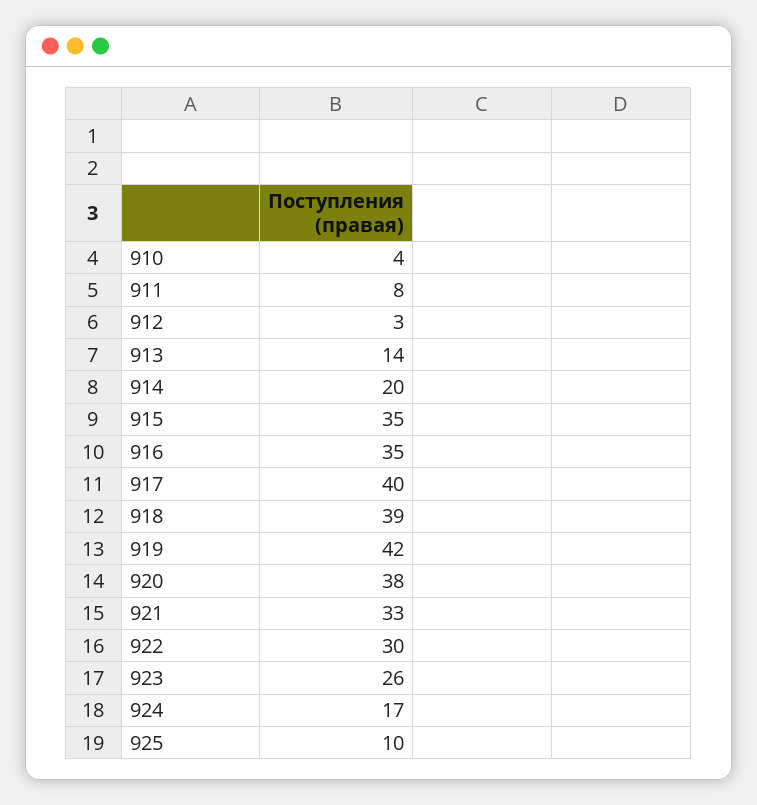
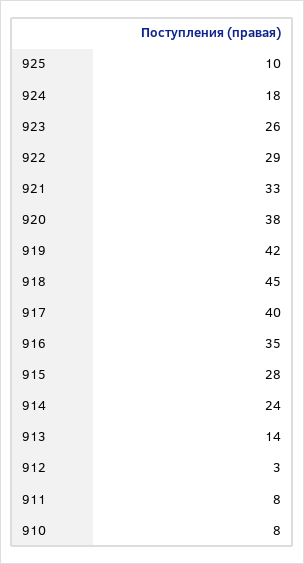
  {
-   "910": 4,
+   "910": 8,
    "911": 8,
    "912": 3,
    "913": 14,
-   "914": 20,
+   "914": 24,
-   "915": 35,
+   "915": 28,
    "916": 35,
    "917": 40,
-   "918": 39,
+   "918": 45,
    "919": 42,
    "920": 38,
    "921": 33,
-   "922": 30,
+   "922": 29,
    "923": 26,
-   "924": 17,
+   "924": 18,
    "925": 10
  }

